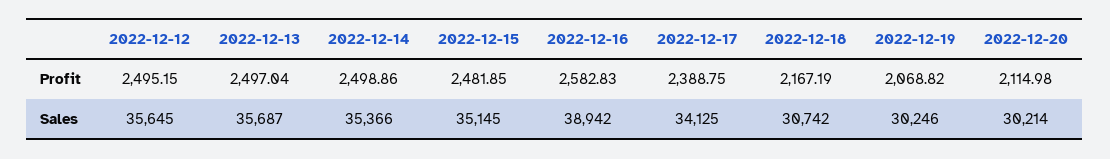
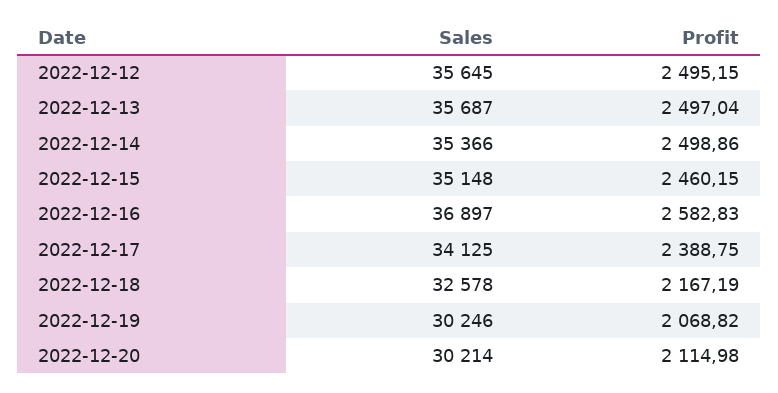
  {
    "2022-12-12": {
      "Profit": 2495.15,
      "Sales": 35645
    },
    "2022-12-13": {
      "Profit": 2497.04,
      "Sales": 35687
    },
    "2022-12-14": {
      "Profit": 2498.86,
      "Sales": 35366
    },
    "2022-12-15": {
-     "Profit": 2481.85,
+     "Profit": 2460.15,
-     "Sales": 35145
+     "Sales": 35148
    },
    "2022-12-16": {
      "Profit": 2582.83,
-     "Sales": 38942
+     "Sales": 36897
    },
    "2022-12-17": {
      "Profit": 2388.75,
      "Sales": 34125
    },
    "2022-12-18": {
      "Profit": 2167.19,
-     "Sales": 30742
+     "Sales": 32578
    },
    "2022-12-19": {
      "Profit": 2068.82,
      "Sales": 30246
    },
    "2022-12-20": {
      "Profit": 2114.98,
      "Sales": 30214
    }
  }

